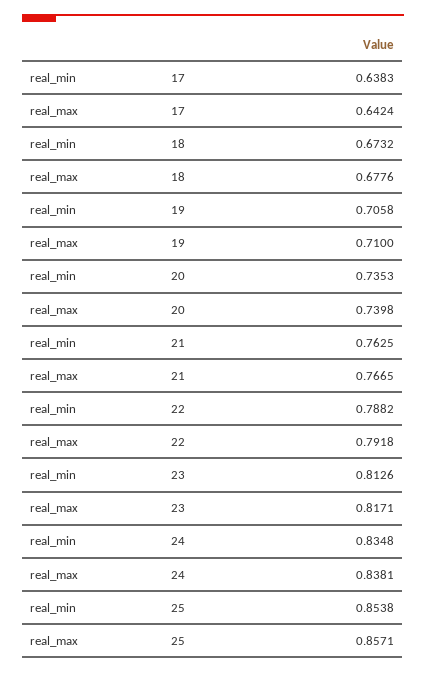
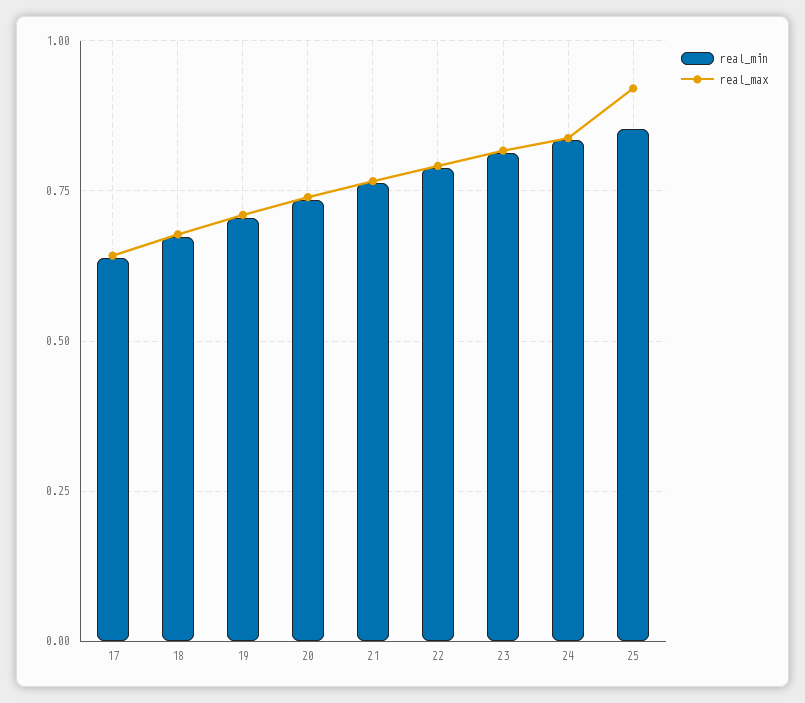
  {
    "real_min": {
      "17": 0.6383,
      "18": 0.6732,
      "19": 0.7058,
      "20": 0.7353,
      "21": 0.7625,
      "22": 0.7882,
      "23": 0.8126,
      "24": 0.8348,
      "25": 0.8538
    },
    "real_max": {
      "17": 0.6424,
      "18": 0.6776,
      "19": 0.71,
      "20": 0.7398,
      "21": 0.7665,
      "22": 0.7918,
      "23": 0.8171,
      "24": 0.8381,
-     "25": 0.8571
+     "25": 0.925
    }
  }

